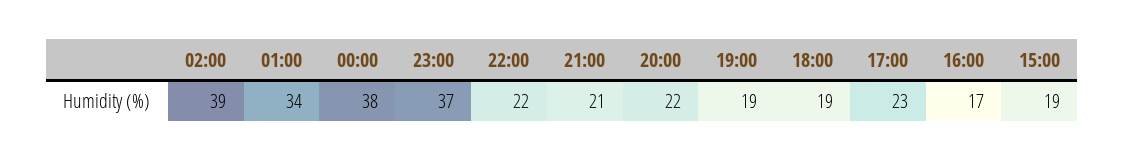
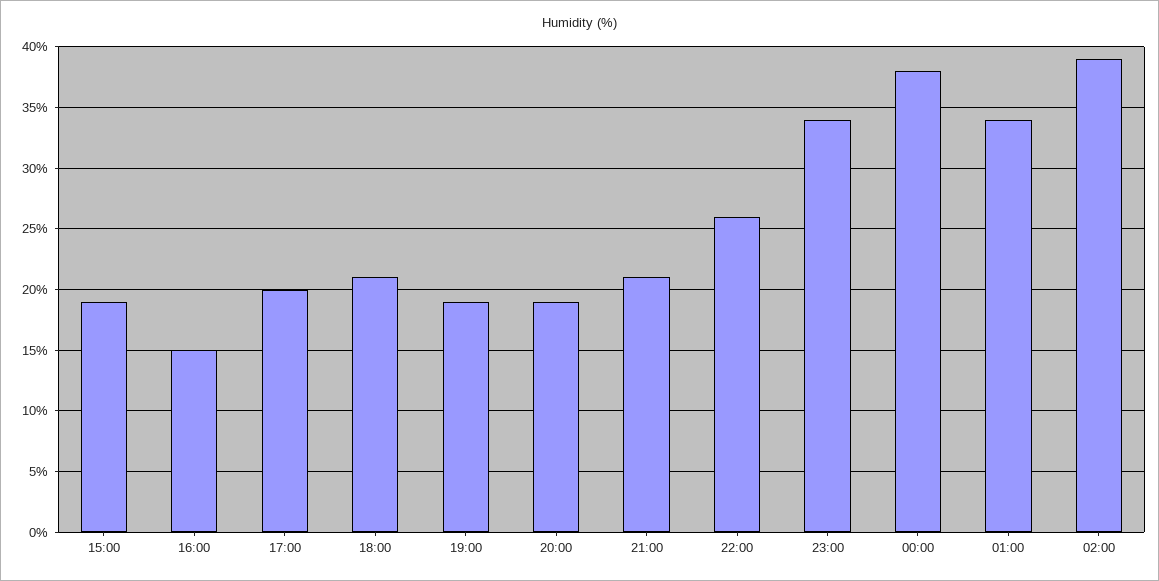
  {
    "02:00": 39,
    "01:00": 34,
    "00:00": 38,
-   "23:00": 37,
+   "23:00": 34,
-   "22:00": 22,
+   "22:00": 26,
    "21:00": 21,
-   "20:00": 22,
+   "20:00": 19,
    "19:00": 19,
-   "18:00": 19,
+   "18:00": 21,
-   "17:00": 23,
+   "17:00": 20,
-   "16:00": 17,
+   "16:00": 15,
    "15:00": 19
  }

